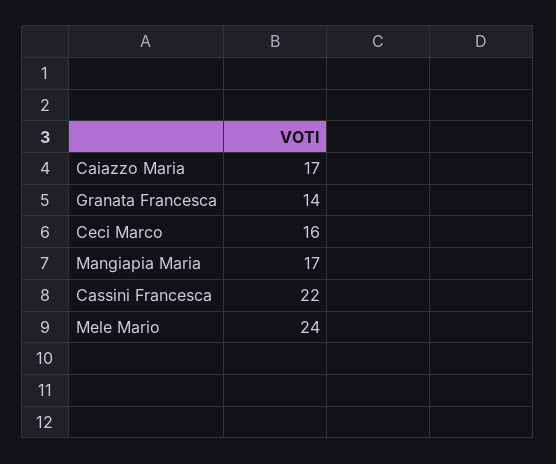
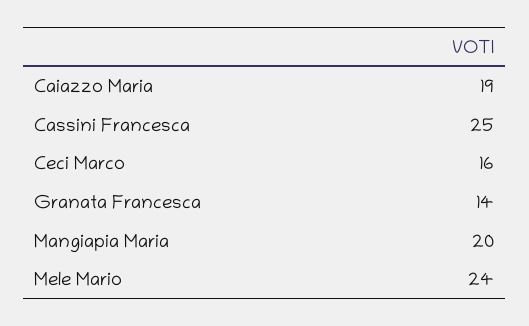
  {
-   "Caiazzo Maria": 17,
+   "Caiazzo Maria": 19,
    "Granata Francesca": 14,
    "Ceci Marco": 16,
-   "Mangiapia Maria": 17,
+   "Mangiapia Maria": 20,
-   "Cassini Francesca": 22,
+   "Cassini Francesca": 25,
    "Mele Mario": 24
  }

